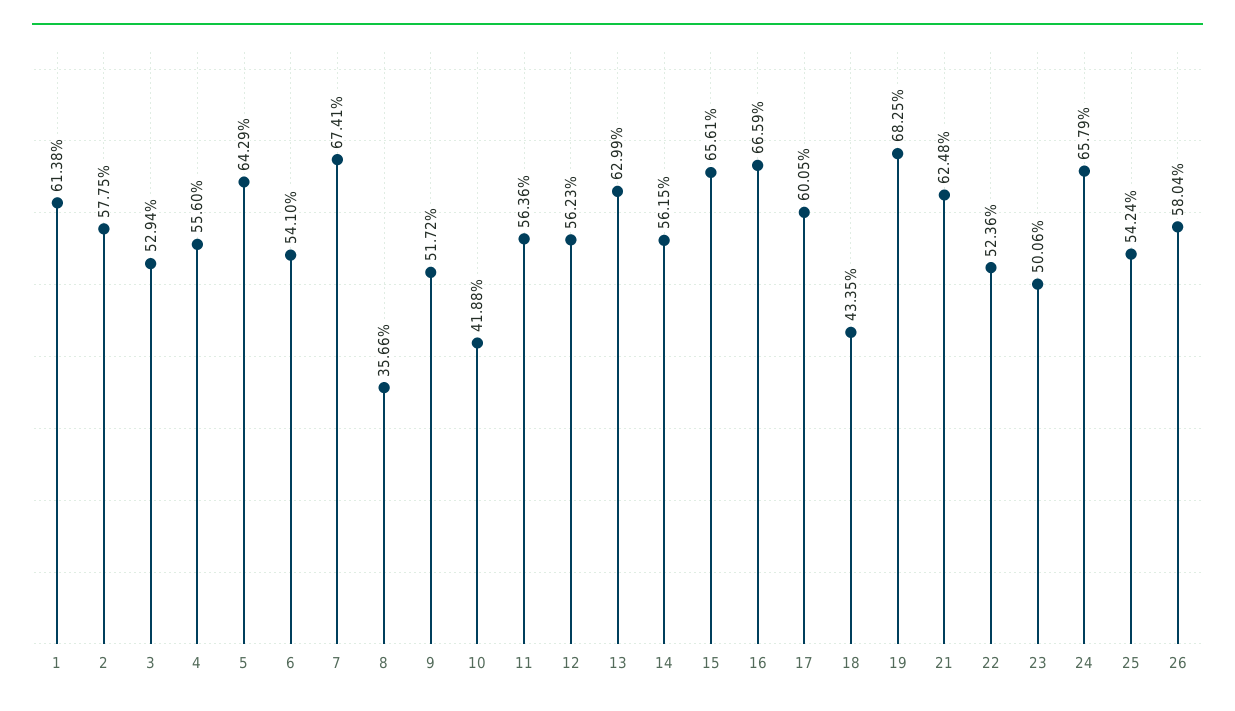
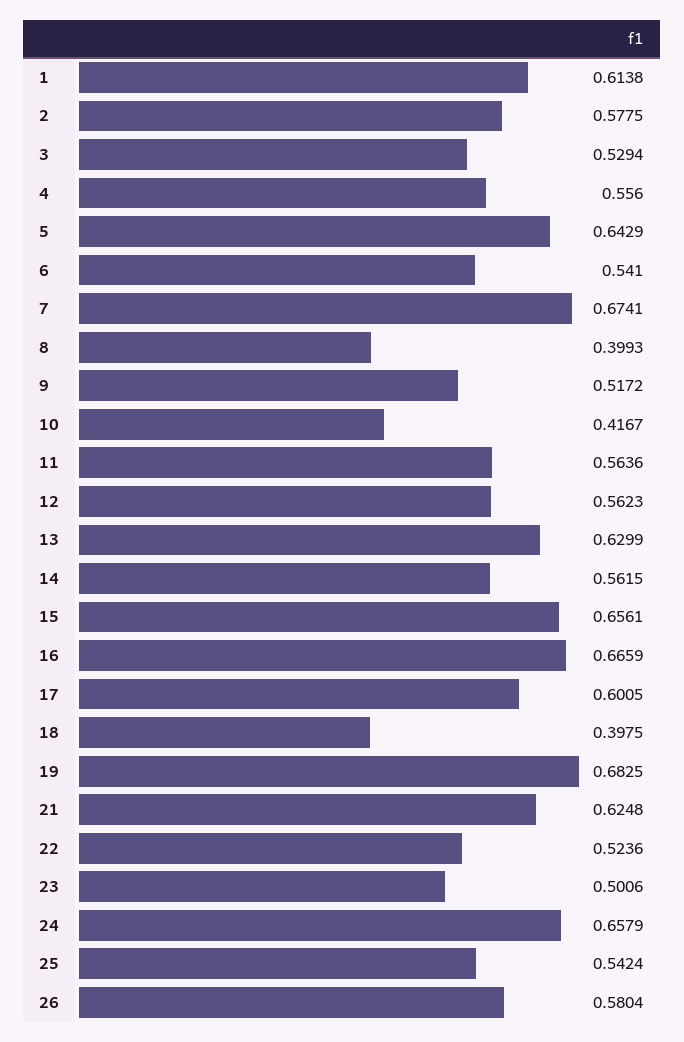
  {
    "1": 0.6138,
    "2": 0.5775,
    "3": 0.5294,
    "4": 0.556,
    "5": 0.6429,
    "6": 0.541,
    "7": 0.6741,
-   "8": 0.3566,
+   "8": 0.3993,
    "9": 0.5172,
-   "10": 0.4188,
+   "10": 0.4167,
    "11": 0.5636,
    "12": 0.5623,
    "13": 0.6299,
    "14": 0.5615,
    "15": 0.6561,
    "16": 0.6659,
    "17": 0.6005,
-   "18": 0.4335,
+   "18": 0.3975,
    "19": 0.6825,
    "21": 0.6248,
    "22": 0.5236,
    "23": 0.5006,
    "24": 0.6579,
    "25": 0.5424,
    "26": 0.5804
  }

